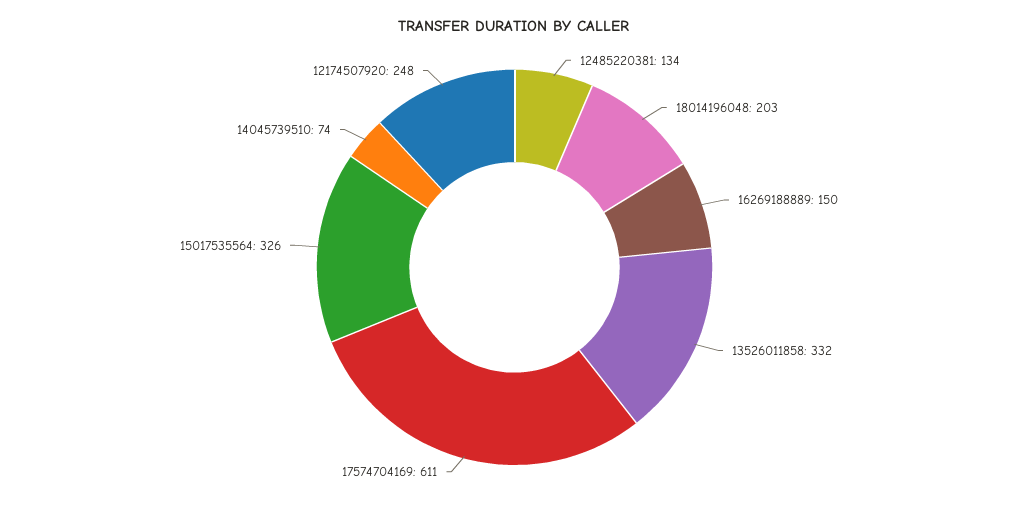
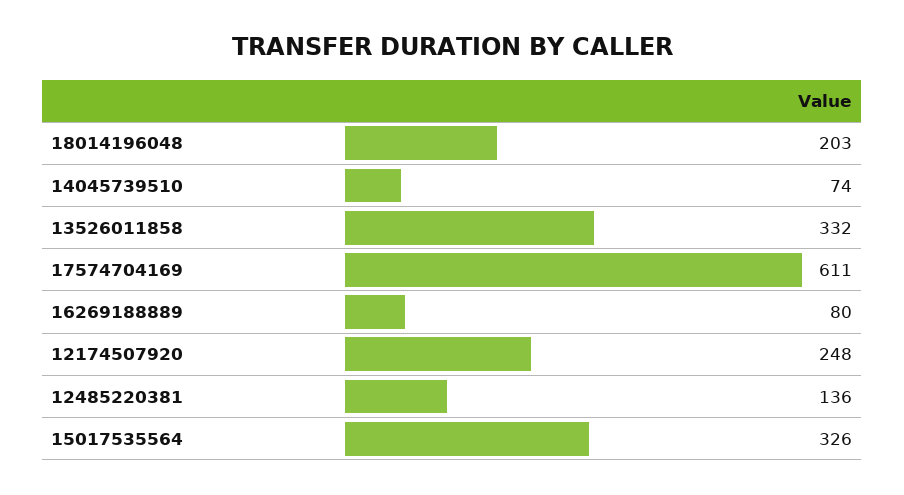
  {
-   "12485220381": 134,
+   "12485220381": 136,
    "18014196048": 203,
-   "16269188889": 150,
+   "16269188889": 80,
    "13526011858": 332,
    "17574704169": 611,
    "15017535564": 326,
    "14045739510": 74,
    "12174507920": 248
  }

